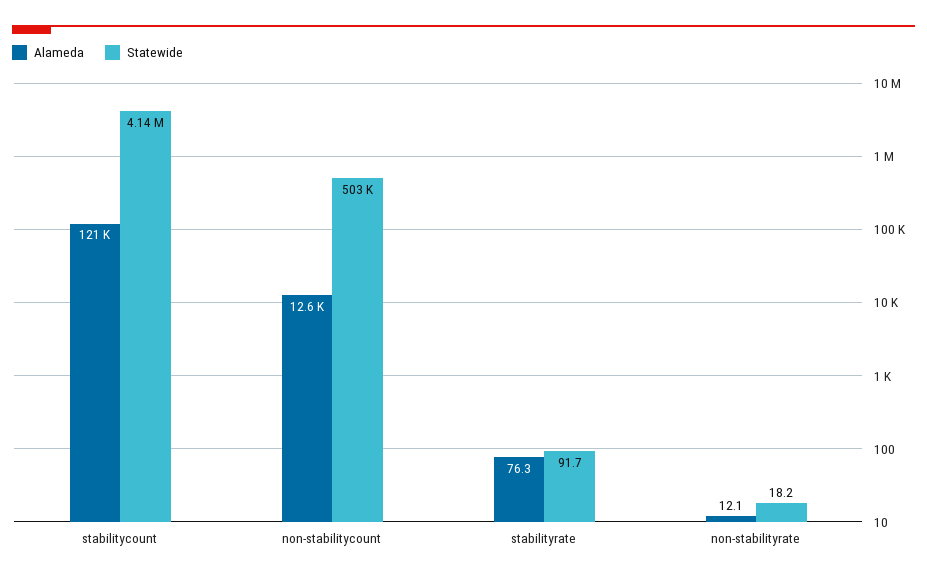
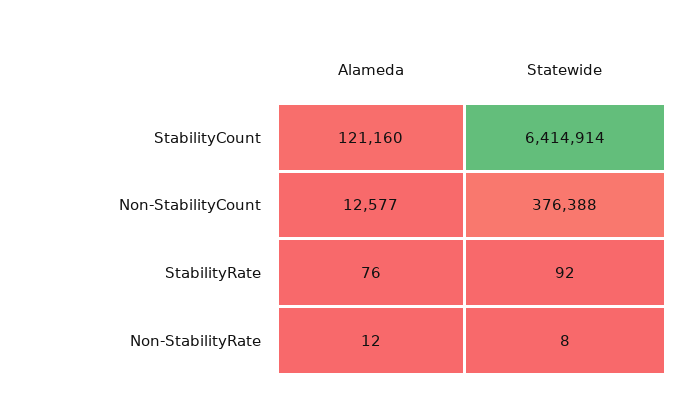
  {
    "Alameda": {
      "stabilitycount": 121160,
      "non-stabilitycount": 12577,
      "stabilityrate": 76.3,
      "non-stabilityrate": 12.1
    },
    "Statewide": {
-     "stabilitycount": 4140000,
+     "stabilitycount": 6414914,
-     "non-stabilitycount": 503000,
+     "non-stabilitycount": 376388,
      "stabilityrate": 91.7,
-     "non-stabilityrate": 18.2
+     "non-stabilityrate": 8
    }
  }

